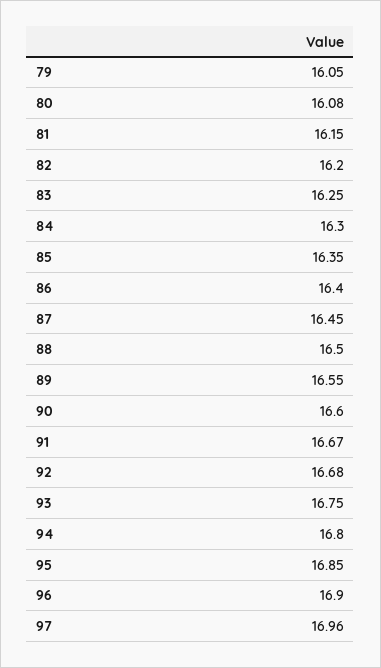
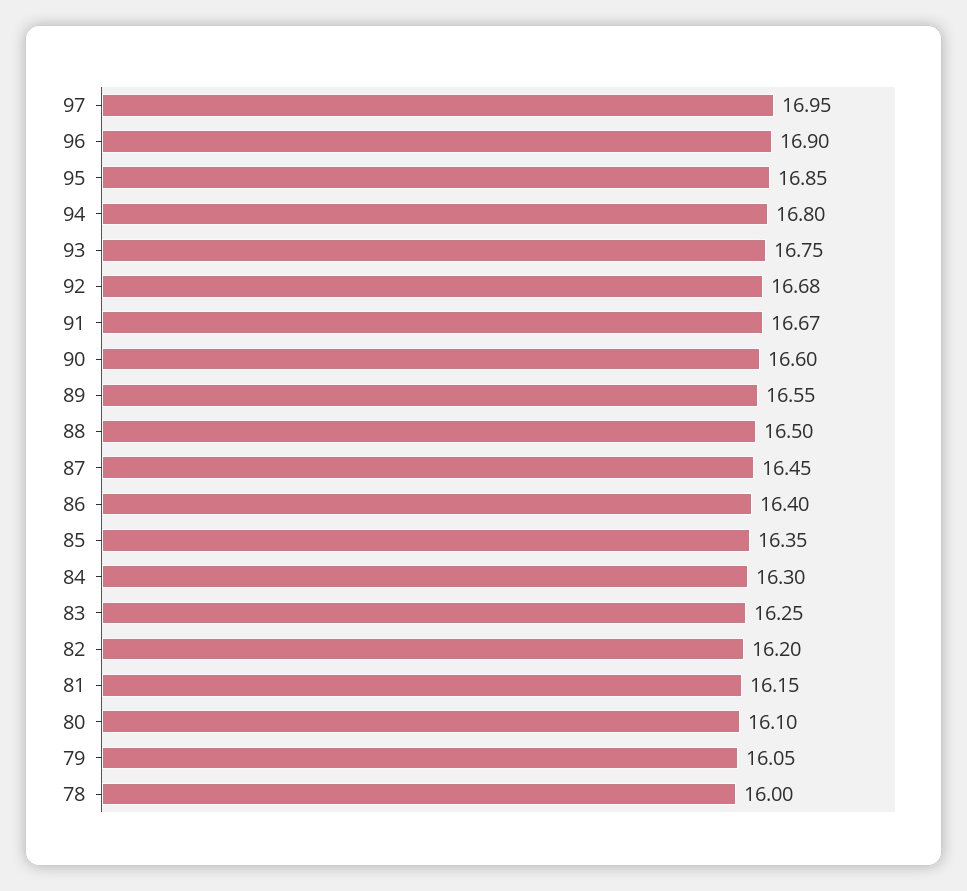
  {
    "79": 16.05,
-   "80": 16.08,
+   "80": 16.1,
    "81": 16.15,
    "82": 16.2,
    "83": 16.25,
    "84": 16.3,
    "85": 16.35,
    "86": 16.4,
    "87": 16.45,
    "88": 16.5,
    "89": 16.55,
    "90": 16.6,
    "91": 16.67,
    "92": 16.68,
    "93": 16.75,
    "94": 16.8,
    "95": 16.85,
    "96": 16.9,
-   "97": 16.96
+   "97": 16.95,
+   "78": 16
  }

